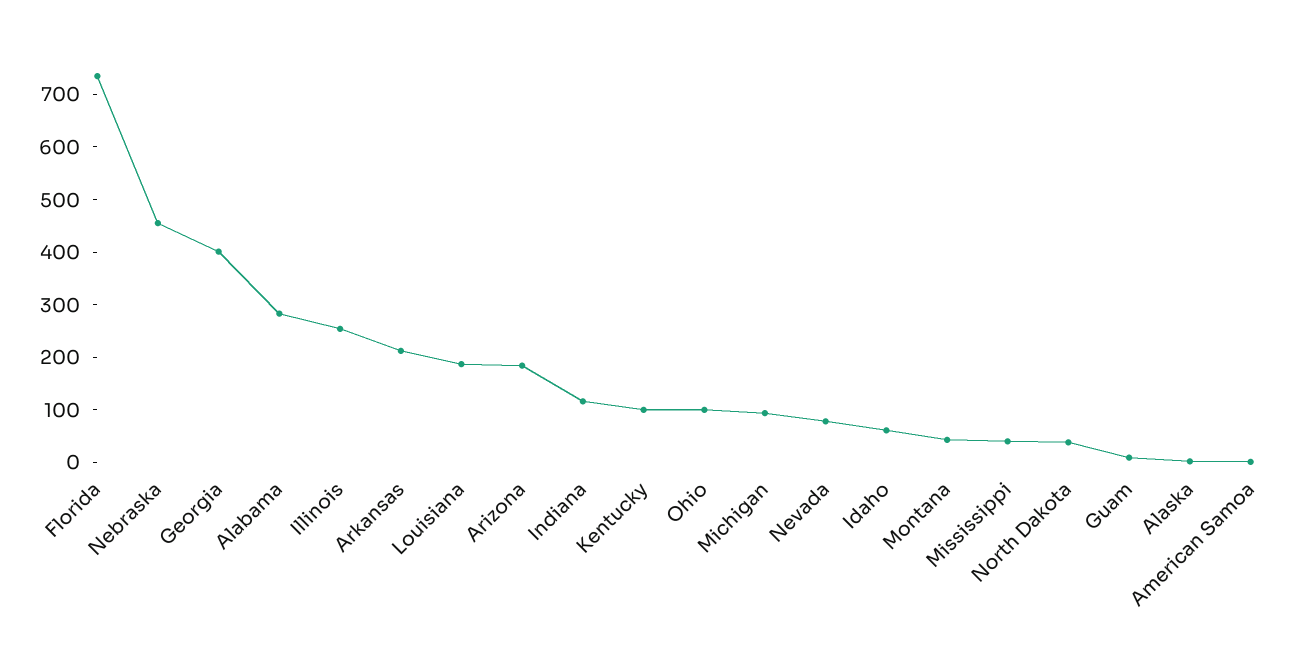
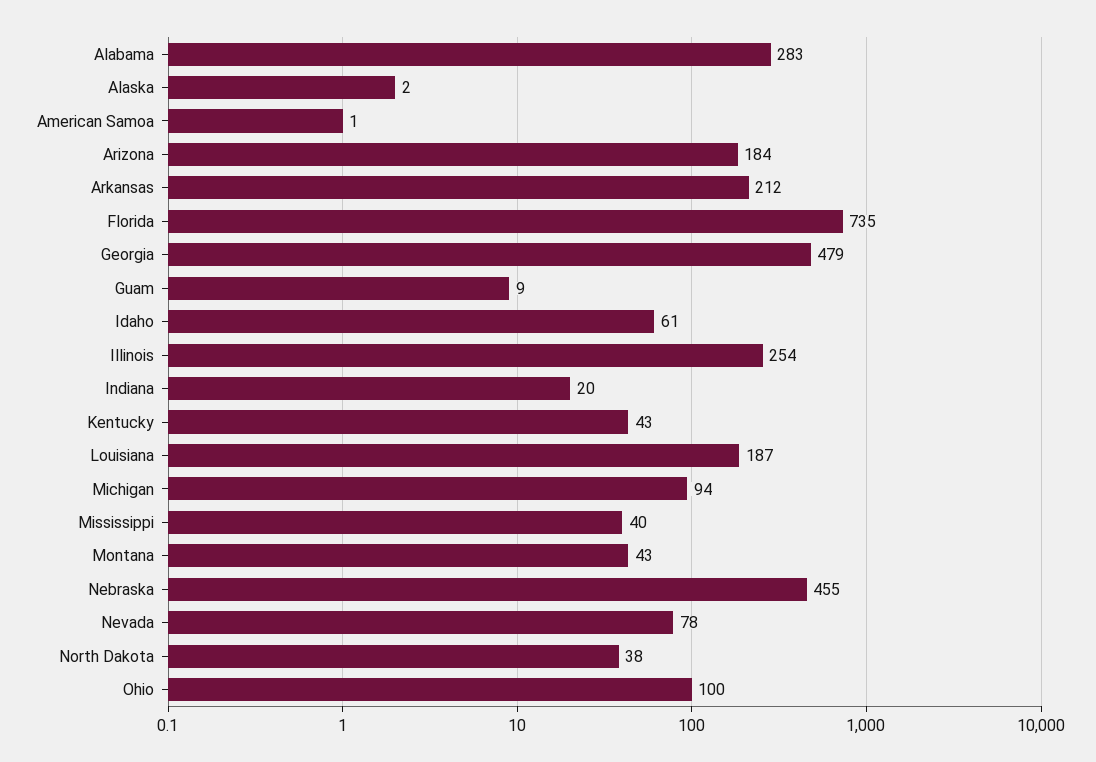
  {
    "Florida": 735,
    "Nebraska": 455,
-   "Georgia": 400,
+   "Georgia": 479,
    "Alabama": 283,
    "Illinois": 254,
    "Arkansas": 212,
    "Louisiana": 187,
    "Arizona": 184,
-   "Indiana": 120,
+   "Indiana": 20,
-   "Kentucky": 100,
+   "Kentucky": 43,
    "Ohio": 100,
    "Michigan": 94,
    "Nevada": 78,
    "Idaho": 61,
    "Montana": 43,
    "Mississippi": 40,
    "North Dakota": 38,
    "Guam": 9,
    "Alaska": 2,
    "American Samoa": 1
  }

